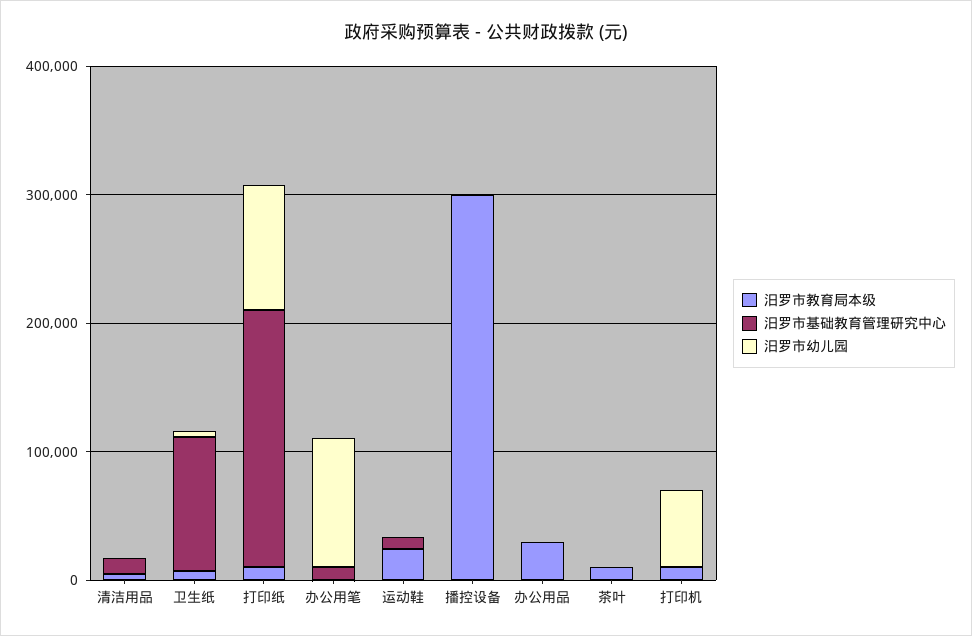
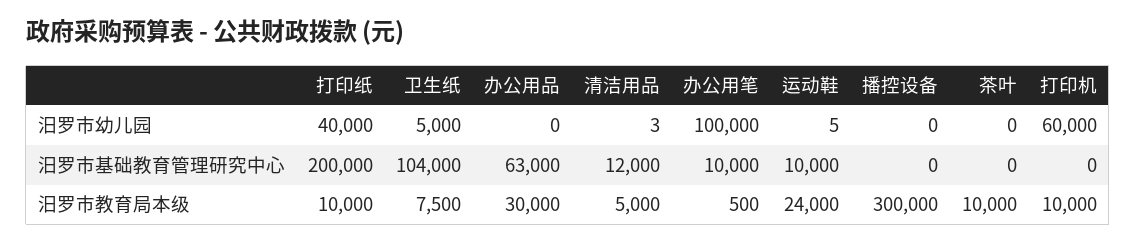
  {
    "汨罗市教育局本级": {
      "清洁用品": 5000,
      "卫生纸": 7500,
      "打印纸": 10000,
      "办公用笔": 500,
      "运动鞋": 24000,
      "播控设备": 300000,
      "办公用品": 30000,
      "茶叶": 10000,
      "打印机": 10000
    },
    "汨罗市基础教育管理研究中心": {
      "清洁用品": 12000,
      "卫生纸": 104000,
      "打印纸": 200000,
      "办公用笔": 10000,
      "运动鞋": 10000,
      "播控设备": 0,
-     "办公用品": 0,
+     "办公用品": 63000,
      "茶叶": 0,
      "打印机": 0
    },
    "汨罗市幼儿园": {
      "清洁用品": 3,
      "卫生纸": 5000,
-     "打印纸": 100000,
+     "打印纸": 40000,
      "办公用笔": 100000,
      "运动鞋": 5,
      "播控设备": 0,
      "办公用品": 0,
      "茶叶": 0,
      "打印机": 60000
    }
  }

